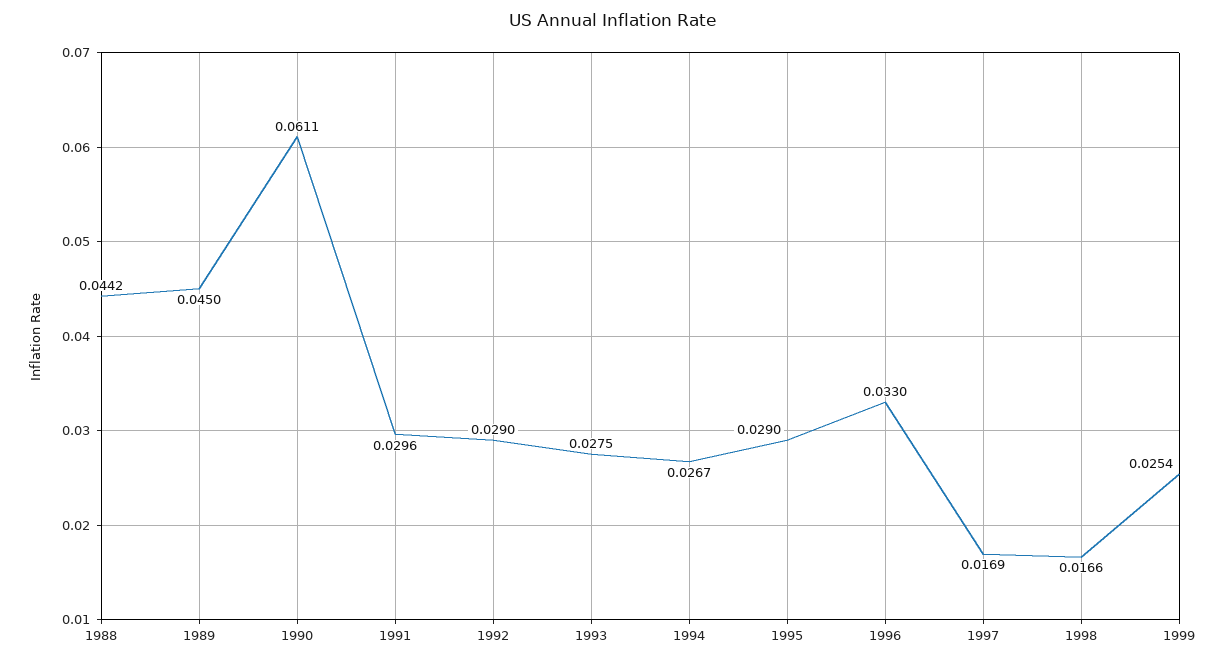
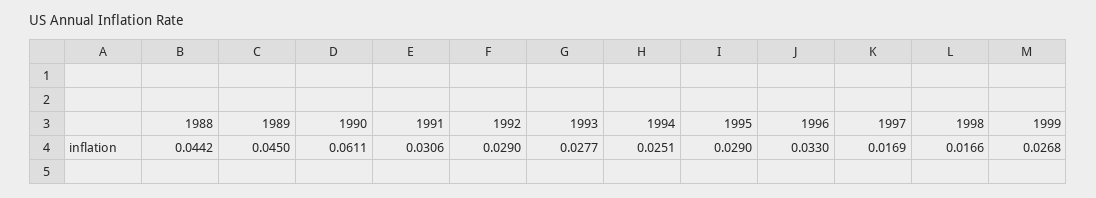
  {
    "1988": 0.0442,
    "1989": 0.045,
    "1990": 0.0611,
-   "1991": 0.0296,
+   "1991": 0.0306,
    "1992": 0.029,
-   "1993": 0.0275,
+   "1993": 0.0277,
-   "1994": 0.0267,
+   "1994": 0.0251,
    "1995": 0.029,
    "1996": 0.033,
    "1997": 0.0169,
    "1998": 0.0166,
-   "1999": 0.0254
+   "1999": 0.0268
  }

